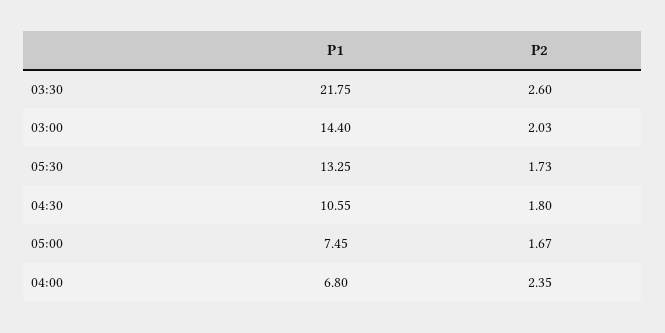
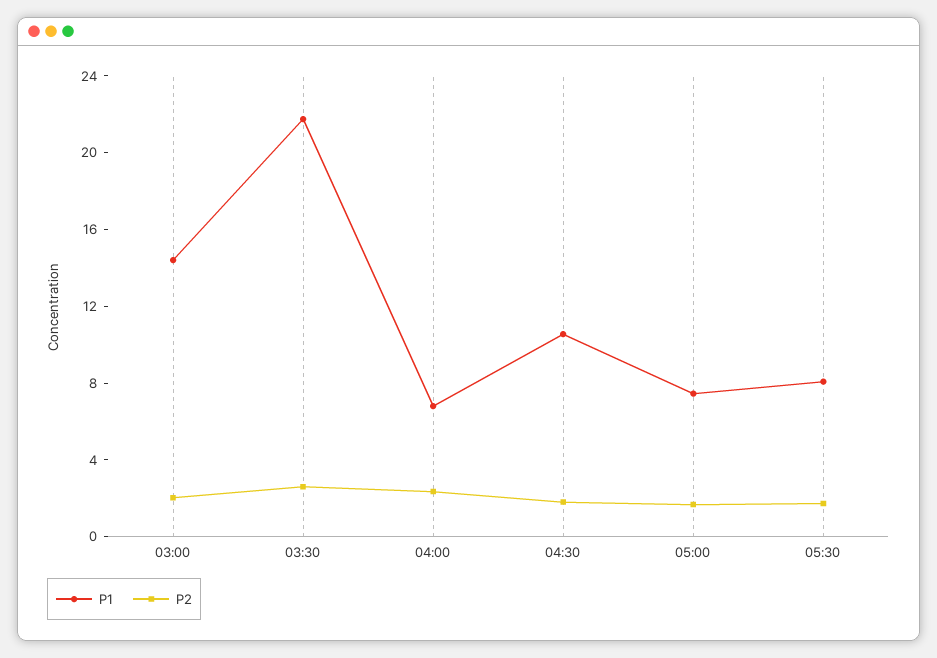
  {
    "P1": {
      "03:30": 21.75,
      "03:00": 14.4,
-     "05:30": 13.25,
+     "05:30": 8,
      "04:30": 10.55,
      "05:00": 7.45,
      "04:00": 6.8
    },
    "P2": {
      "03:30": 2.6,
      "03:00": 2.03,
      "05:30": 1.73,
      "04:30": 1.8,
      "05:00": 1.67,
      "04:00": 2.35
    }
  }

